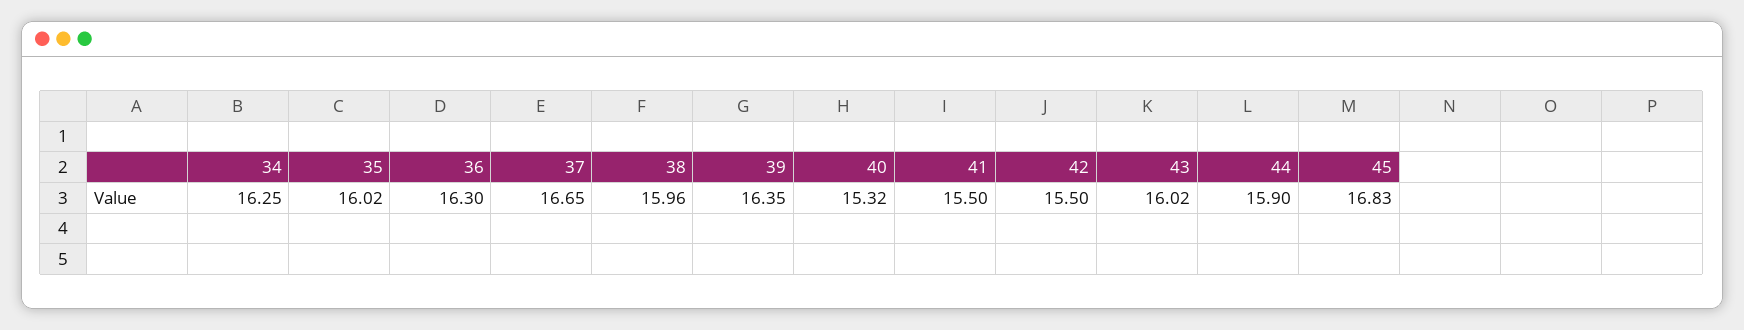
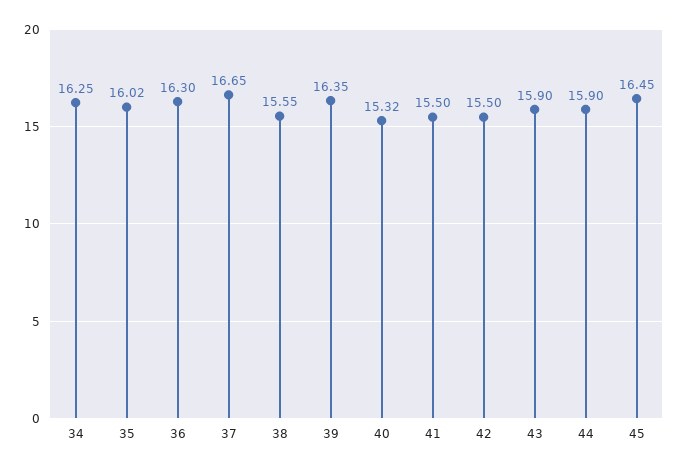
  {
    "34": 16.25,
    "35": 16.02,
    "36": 16.3,
    "37": 16.65,
-   "38": 15.96,
+   "38": 15.55,
    "39": 16.35,
    "40": 15.32,
    "41": 15.5,
    "42": 15.5,
-   "43": 16.02,
+   "43": 15.9,
    "44": 15.9,
-   "45": 16.83
+   "45": 16.45
  }

